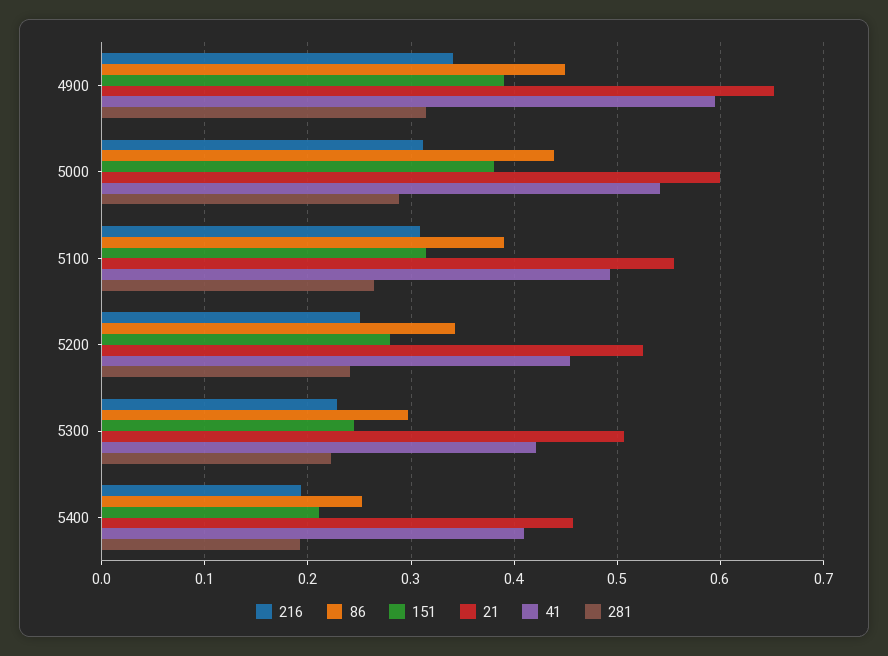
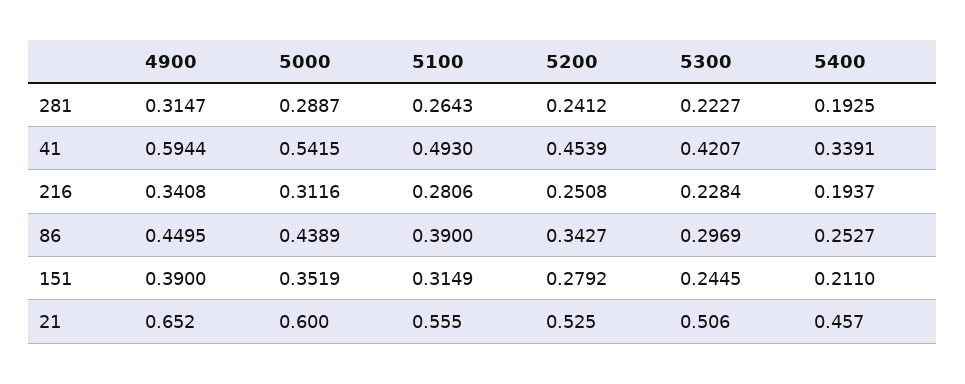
  {
    "216": {
      "4900": 0.3408,
      "5000": 0.3116,
-     "5100": 0.31,
+     "5100": 0.2806,
      "5200": 0.2508,
      "5300": 0.2284,
      "5400": 0.1937
    },
    "86": {
      "4900": 0.4495,
      "5000": 0.4389,
      "5100": 0.39,
      "5200": 0.3427,
      "5300": 0.2969,
      "5400": 0.2527
    },
    "151": {
      "4900": 0.39,
-     "5000": 0.38,
+     "5000": 0.3519,
      "5100": 0.3149,
      "5200": 0.2792,
      "5300": 0.2445,
      "5400": 0.211
    },
    "21": {
      "4900": 0.652,
      "5000": 0.6,
      "5100": 0.555,
      "5200": 0.525,
      "5300": 0.506,
      "5400": 0.457
    },
    "41": {
      "4900": 0.5944,
      "5000": 0.5415,
      "5100": 0.493,
      "5200": 0.4539,
      "5300": 0.4207,
-     "5400": 0.41
+     "5400": 0.3391
    },
    "281": {
      "4900": 0.3147,
      "5000": 0.2887,
      "5100": 0.2643,
      "5200": 0.2412,
      "5300": 0.2227,
      "5400": 0.1925
    }
  }

